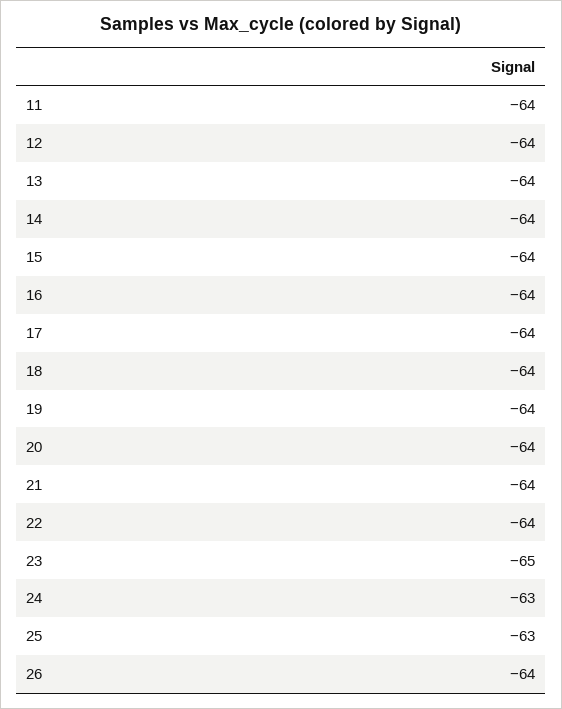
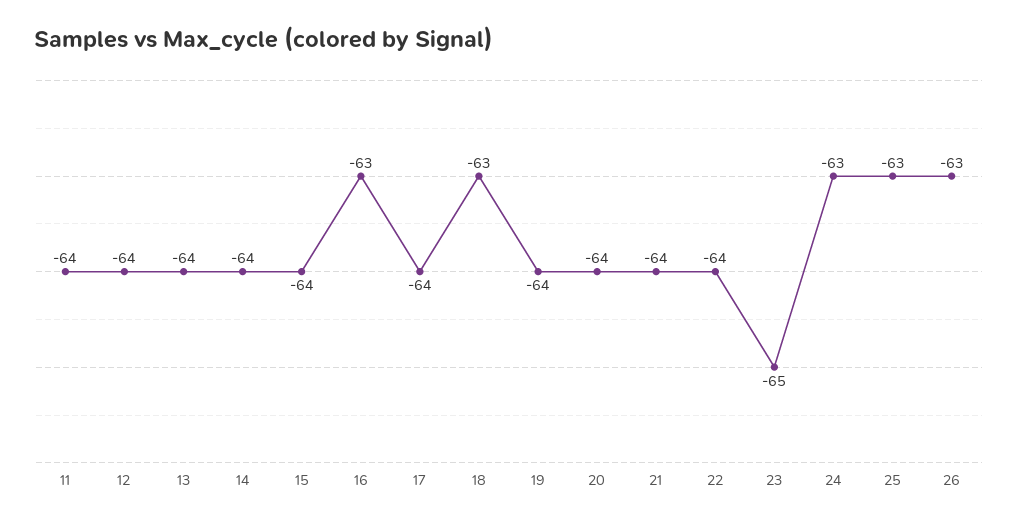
  {
    "11": -64,
    "12": -64,
    "13": -64,
    "14": -64,
    "15": -64,
-   "16": -64,
+   "16": -63,
    "17": -64,
-   "18": -64,
+   "18": -63,
    "19": -64,
    "20": -64,
    "21": -64,
    "22": -64,
    "23": -65,
    "24": -63,
    "25": -63,
-   "26": -64
+   "26": -63
  }

